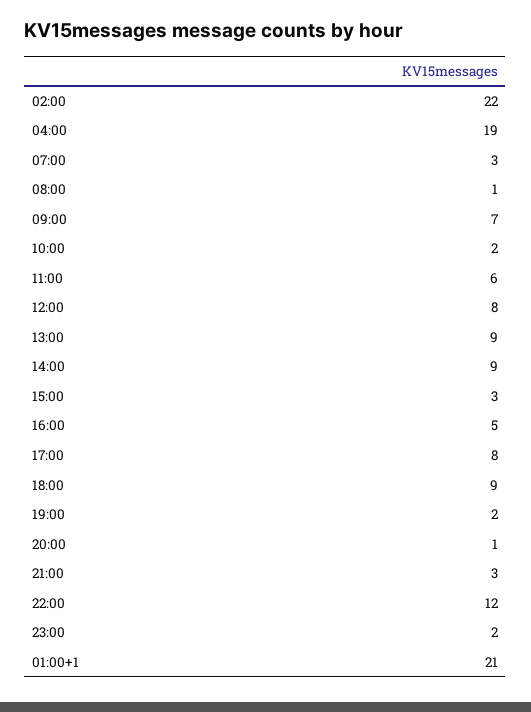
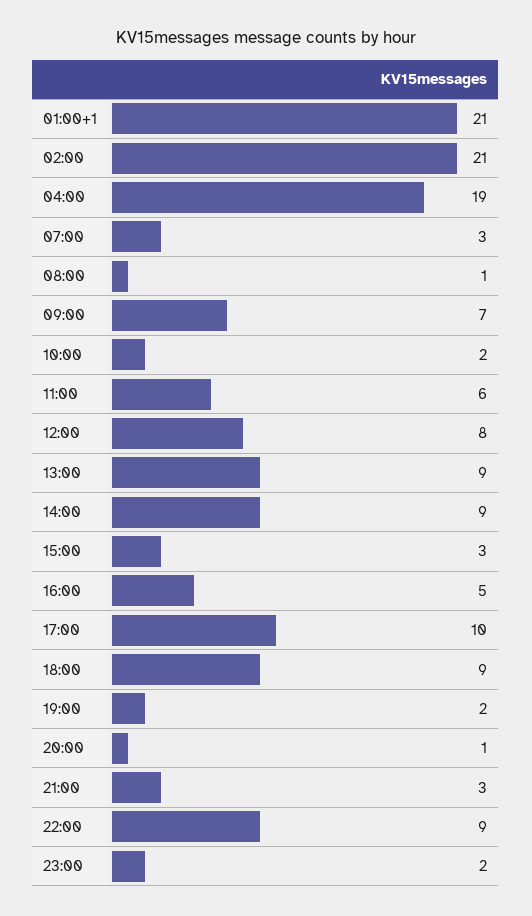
  {
-   "02:00": 22,
+   "02:00": 21,
    "04:00": 19,
    "07:00": 3,
    "08:00": 1,
    "09:00": 7,
    "10:00": 2,
    "11:00": 6,
    "12:00": 8,
    "13:00": 9,
    "14:00": 9,
    "15:00": 3,
    "16:00": 5,
-   "17:00": 8,
+   "17:00": 10,
    "18:00": 9,
    "19:00": 2,
    "20:00": 1,
    "21:00": 3,
-   "22:00": 12,
+   "22:00": 9,
    "23:00": 2,
    "01:00+1": 21
  }

